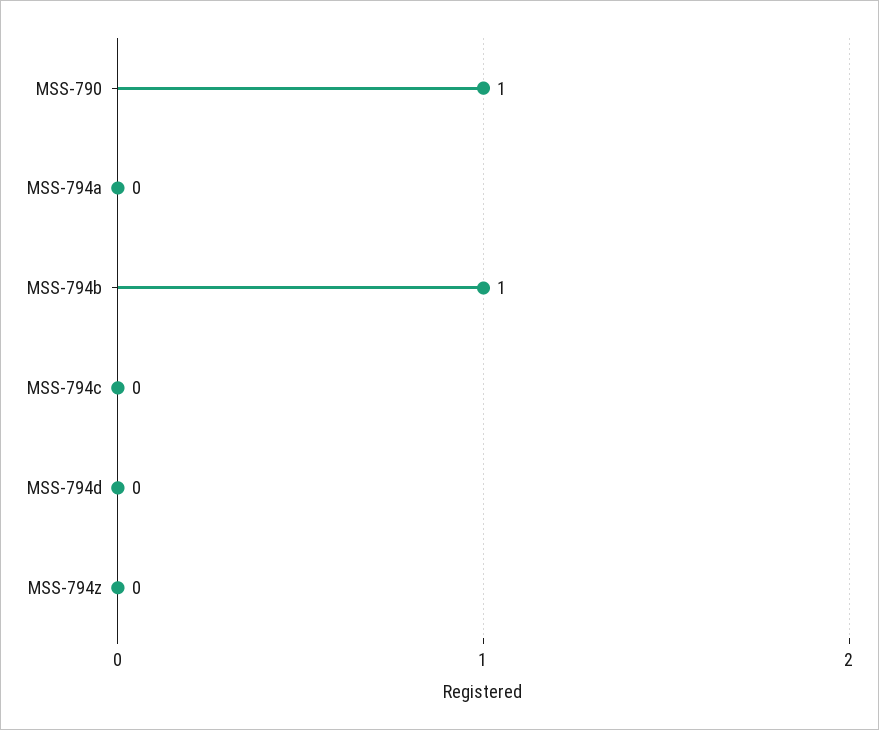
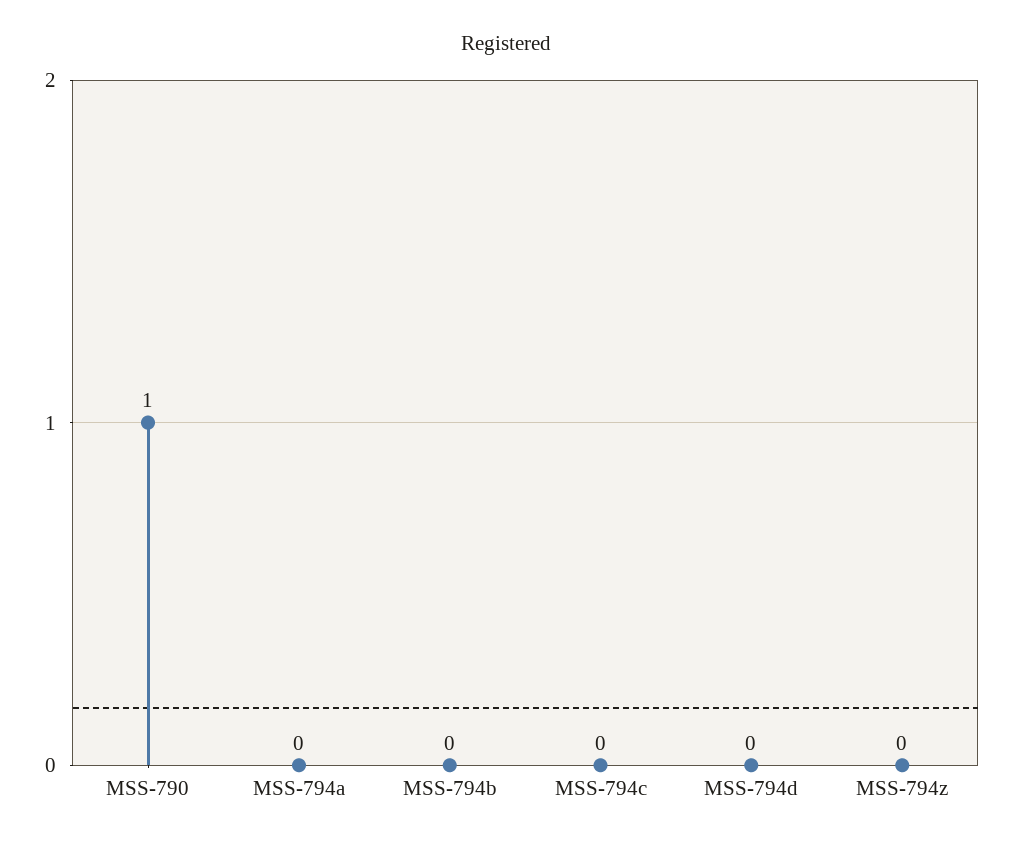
  {
    "MSS-790": 1,
    "MSS-794a": 0,
-   "MSS-794b": 1,
+   "MSS-794b": 0,
    "MSS-794c": 0,
    "MSS-794d": 0,
    "MSS-794z": 0
  }

